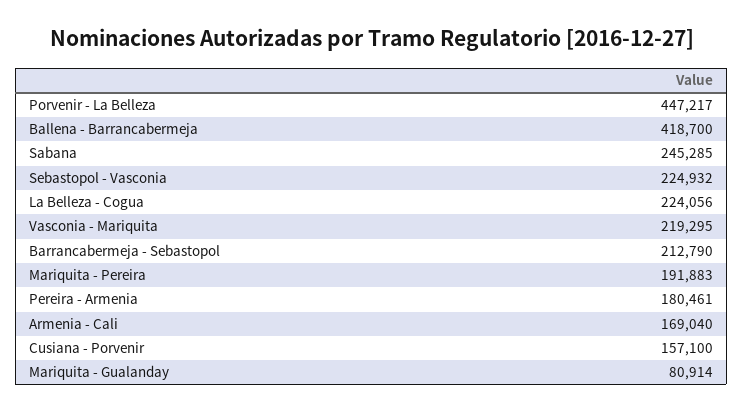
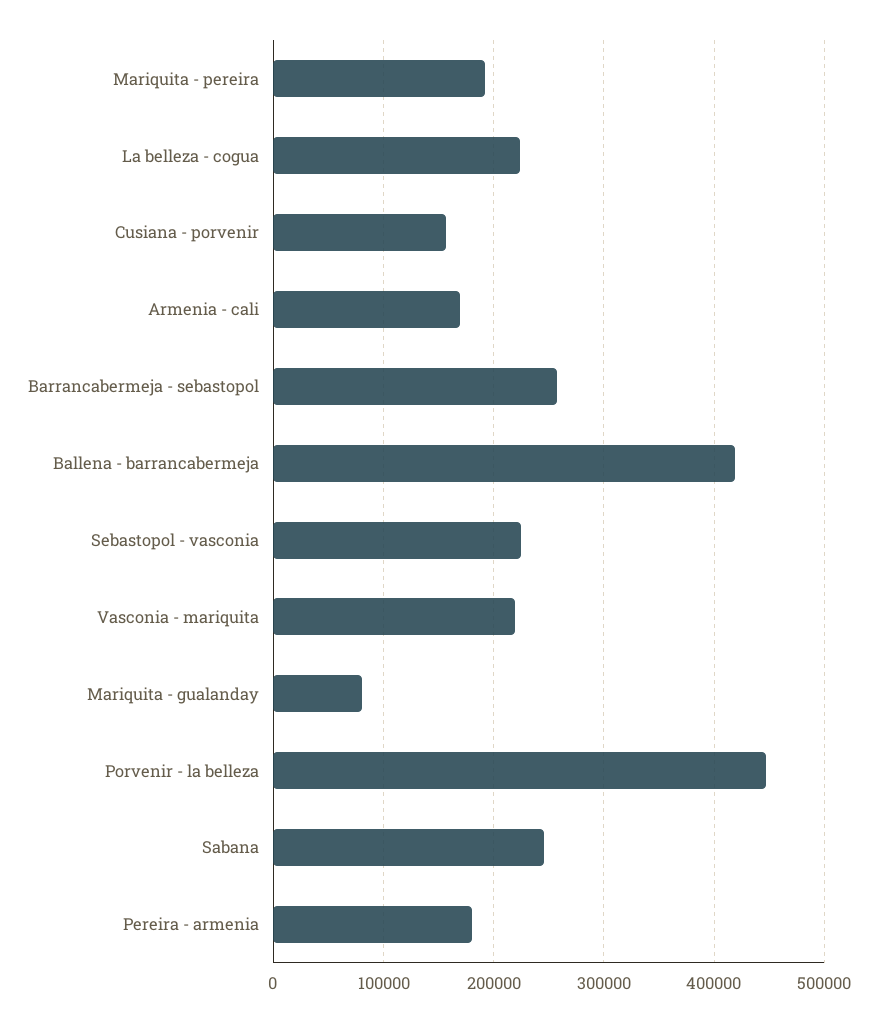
  {
    "Porvenir - La Belleza": 447217,
    "Ballena - Barrancabermeja": 418700,
    "Sabana": 245285,
    "Sebastopol - Vasconia": 224932,
    "La Belleza - Cogua": 224056,
    "Vasconia - Mariquita": 219295,
-   "Barrancabermeja - Sebastopol": 212790,
+   "Barrancabermeja - Sebastopol": 260000,
    "Mariquita - Pereira": 191883,
    "Pereira - Armenia": 180461,
    "Armenia - Cali": 169040,
    "Cusiana - Porvenir": 157100,
    "Mariquita - Gualanday": 80914
  }

